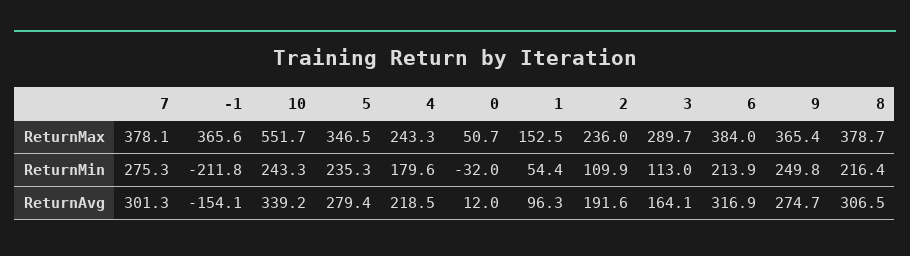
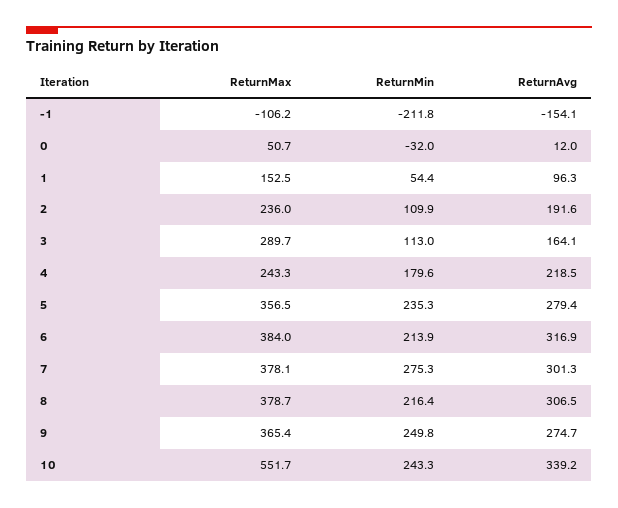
  {
    "7": {
      "ReturnMax": 378.1,
      "ReturnMin": 275.3,
      "ReturnAvg": 301.3
    },
    "-1": {
-     "ReturnMax": 365.6,
+     "ReturnMax": -106.2,
      "ReturnMin": -211.8,
      "ReturnAvg": -154.1
    },
    "10": {
      "ReturnMax": 551.7,
      "ReturnMin": 243.3,
      "ReturnAvg": 339.2
    },
    "5": {
-     "ReturnMax": 346.5,
+     "ReturnMax": 356.5,
      "ReturnMin": 235.3,
      "ReturnAvg": 279.4
    },
    "4": {
      "ReturnMax": 243.3,
      "ReturnMin": 179.6,
      "ReturnAvg": 218.5
    },
    "0": {
      "ReturnMax": 50.7,
      "ReturnMin": -32,
      "ReturnAvg": 12
    },
    "1": {
      "ReturnMax": 152.5,
      "ReturnMin": 54.4,
      "ReturnAvg": 96.3
    },
    "2": {
      "ReturnMax": 236,
      "ReturnMin": 109.9,
      "ReturnAvg": 191.6
    },
    "3": {
      "ReturnMax": 289.7,
      "ReturnMin": 113,
      "ReturnAvg": 164.1
    },
    "6": {
      "ReturnMax": 384,
      "ReturnMin": 213.9,
      "ReturnAvg": 316.9
    },
    "9": {
      "ReturnMax": 365.4,
      "ReturnMin": 249.8,
      "ReturnAvg": 274.7
    },
    "8": {
      "ReturnMax": 378.7,
      "ReturnMin": 216.4,
      "ReturnAvg": 306.5
    }
  }

